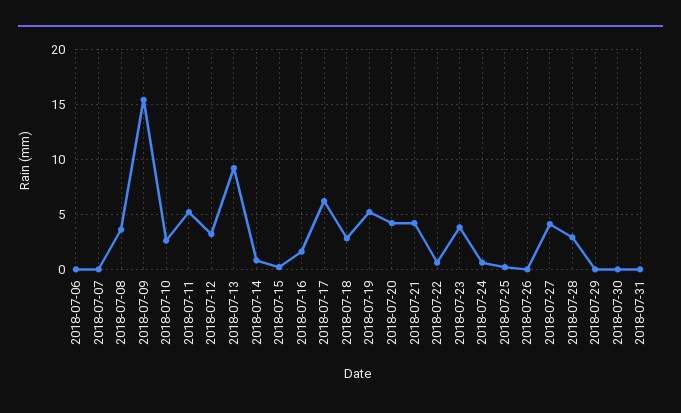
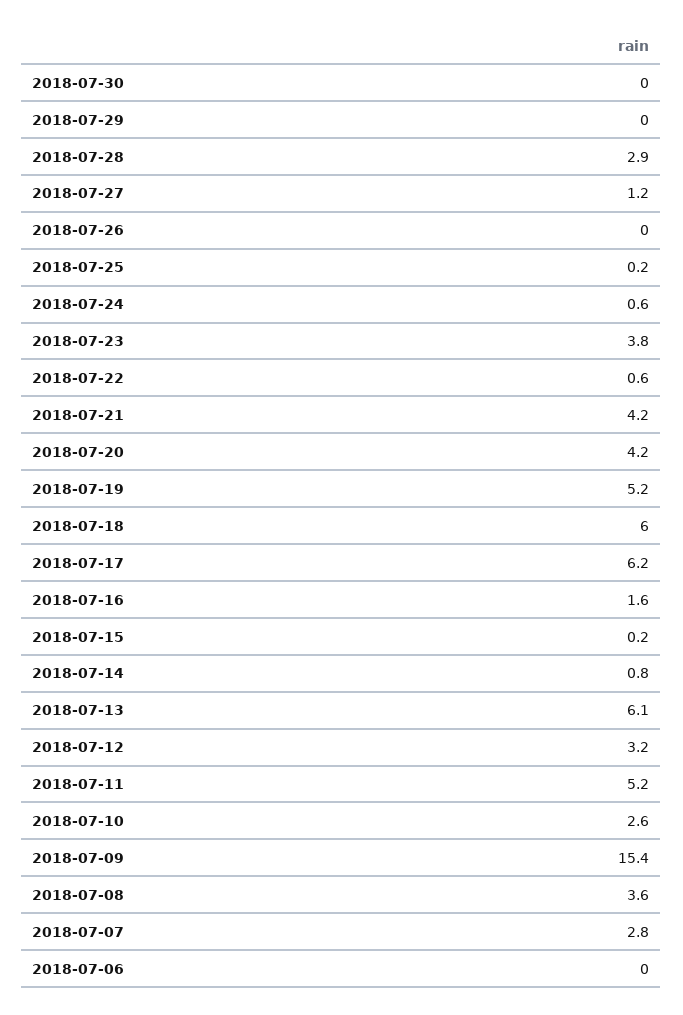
  {
    "2018-07-06": 0,
-   "2018-07-07": 0,
+   "2018-07-07": 2.8,
    "2018-07-08": 3.6,
    "2018-07-09": 15.4,
    "2018-07-10": 2.6,
    "2018-07-11": 5.2,
    "2018-07-12": 3.2,
-   "2018-07-13": 9,
+   "2018-07-13": 6.1,
    "2018-07-14": 0.8,
    "2018-07-15": 0.2,
    "2018-07-16": 1.6,
    "2018-07-17": 6.2,
-   "2018-07-18": 3,
+   "2018-07-18": 6,
    "2018-07-19": 5.2,
    "2018-07-20": 4.2,
    "2018-07-21": 4.2,
    "2018-07-22": 0.6,
    "2018-07-23": 3.8,
    "2018-07-24": 0.6,
    "2018-07-25": 0.2,
    "2018-07-26": 0,
-   "2018-07-27": 4,
+   "2018-07-27": 1.2,
    "2018-07-28": 2.9,
    "2018-07-29": 0,
-   "2018-07-30": 0,
+   "2018-07-30": 0
-   "2018-07-31": 0
  }

